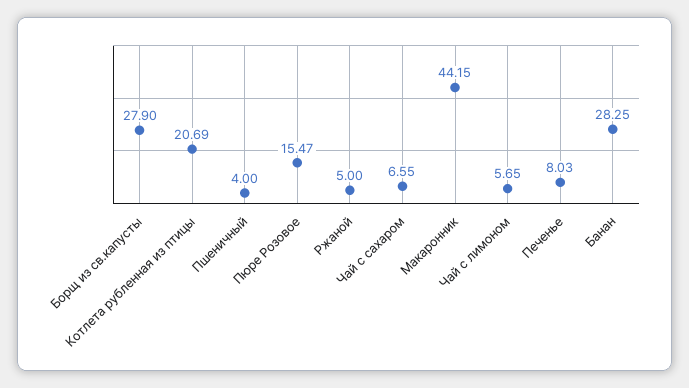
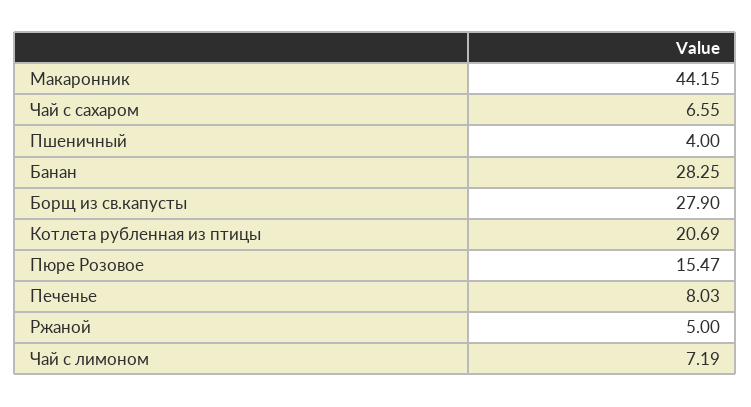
  {
    "Борщ из св.капусты": 27.9,
    "Котлета рубленная из птицы": 20.69,
    "Пшеничный": 4,
    "Пюре Розовое": 15.47,
    "Ржаной": 5,
    "Чай с сахаром": 6.55,
    "Макаронник": 44.15,
-   "Чай с лимоном": 5.65,
+   "Чай с лимоном": 7.19,
    "Печенье": 8.03,
    "Банан": 28.25
  }

